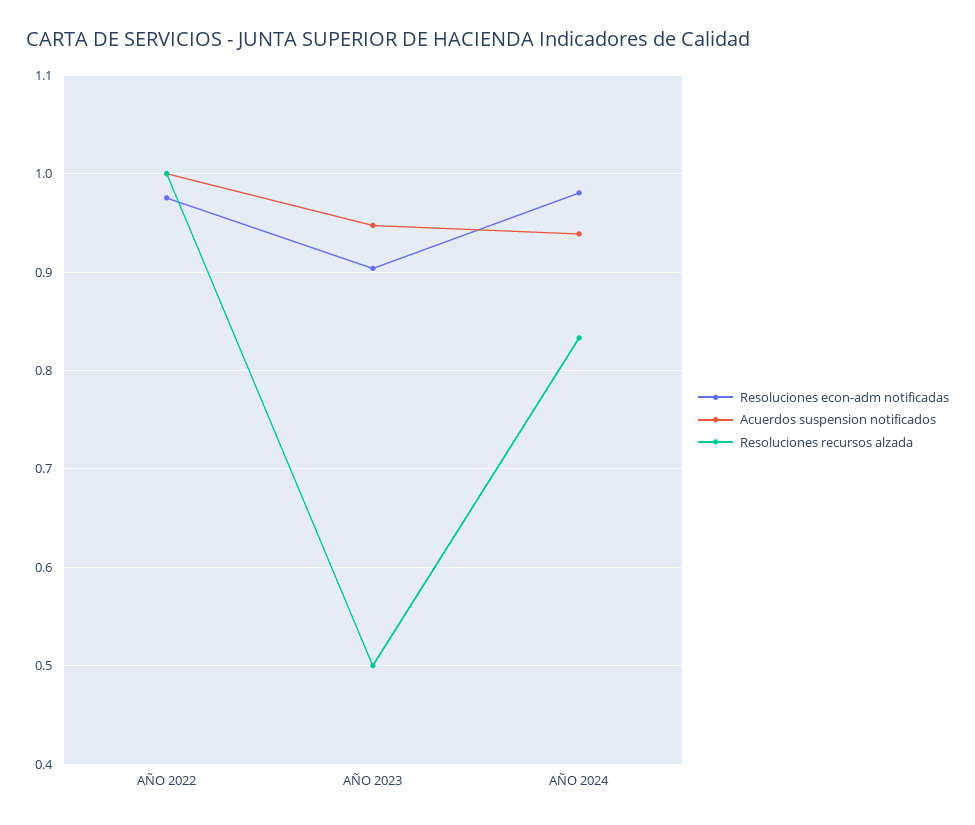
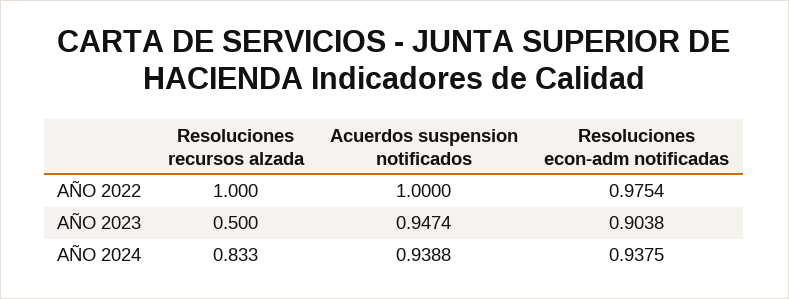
  {
    "Resoluciones econ-adm notificadas": {
      "AÑO 2022": 0.9754,
      "AÑO 2023": 0.9038,
-     "AÑO 2024": 0.98
+     "AÑO 2024": 0.9375
    },
    "Acuerdos suspension notificados": {
      "AÑO 2022": 1,
      "AÑO 2023": 0.9474,
      "AÑO 2024": 0.9388
    },
    "Resoluciones recursos alzada": {
      "AÑO 2022": 1,
      "AÑO 2023": 0.5,
      "AÑO 2024": 0.833
    }
  }

